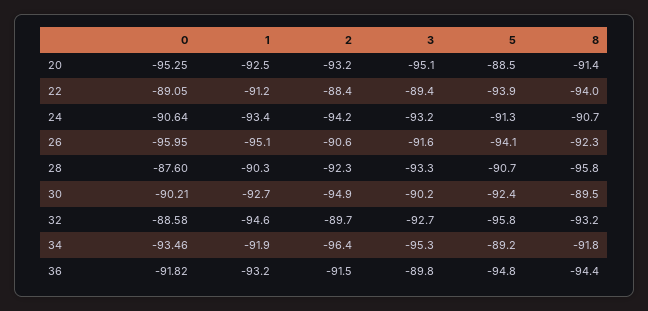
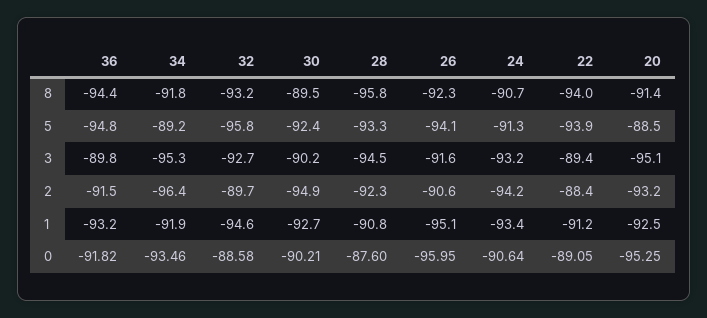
  {
    "0": {
      "20": -95.25,
      "22": -89.05,
      "24": -90.64,
      "26": -95.95,
      "28": -87.6,
      "30": -90.21,
      "32": -88.58,
      "34": -93.46,
      "36": -91.82
    },
    "1": {
      "20": -92.5,
      "22": -91.2,
      "24": -93.4,
      "26": -95.1,
-     "28": -90.3,
+     "28": -90.8,
      "30": -92.7,
      "32": -94.6,
      "34": -91.9,
      "36": -93.2
    },
    "2": {
      "20": -93.2,
      "22": -88.4,
      "24": -94.2,
      "26": -90.6,
      "28": -92.3,
      "30": -94.9,
      "32": -89.7,
      "34": -96.4,
      "36": -91.5
    },
    "3": {
      "20": -95.1,
      "22": -89.4,
      "24": -93.2,
      "26": -91.6,
-     "28": -93.3,
+     "28": -94.5,
      "30": -90.2,
      "32": -92.7,
      "34": -95.3,
      "36": -89.8
    },
    "5": {
      "20": -88.5,
      "22": -93.9,
      "24": -91.3,
      "26": -94.1,
-     "28": -90.7,
+     "28": -93.3,
      "30": -92.4,
      "32": -95.8,
      "34": -89.2,
      "36": -94.8
    },
    "8": {
      "20": -91.4,
      "22": -94,
      "24": -90.7,
      "26": -92.3,
      "28": -95.8,
      "30": -89.5,
      "32": -93.2,
      "34": -91.8,
      "36": -94.4
    }
  }

